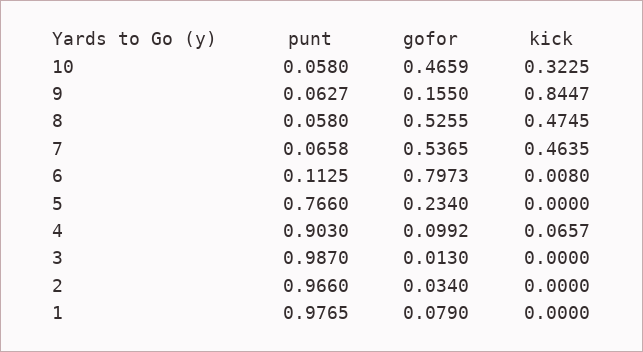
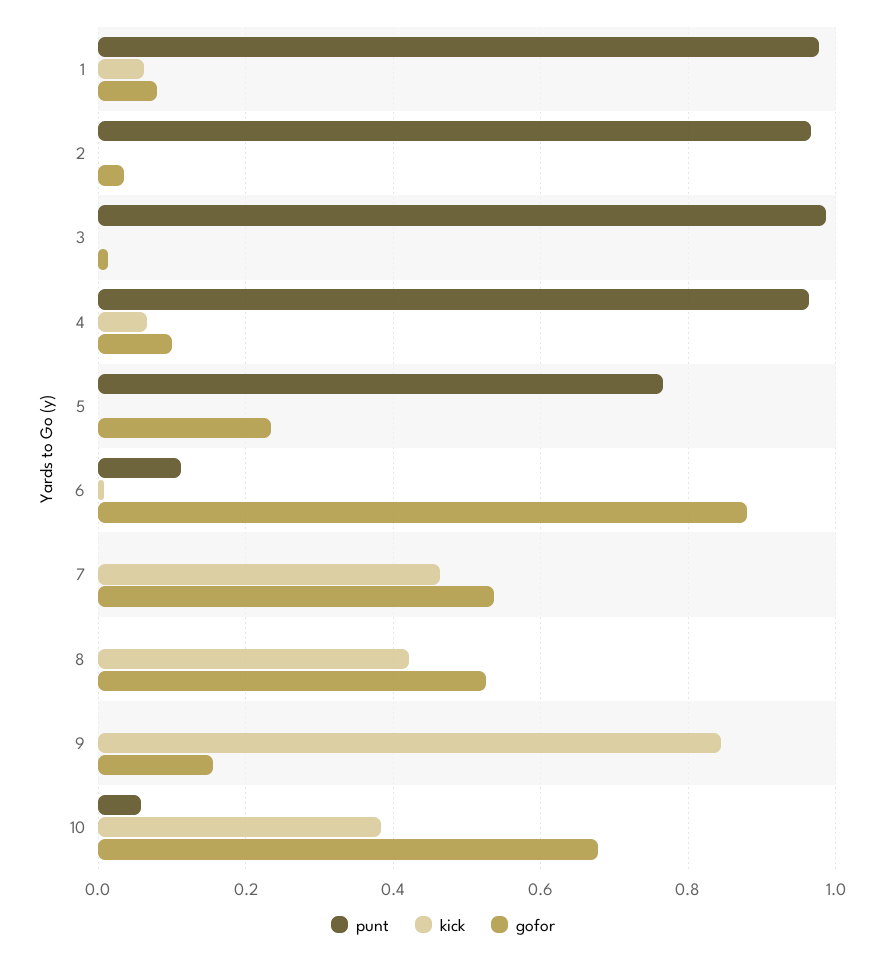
  {
    "punt": {
      "10": 0.058,
-     "9": 0.0627,
+     "9": 0,
-     "8": 0.058,
+     "8": 0,
-     "7": 0.0658,
+     "7": 0,
      "6": 0.1125,
      "5": 0.766,
-     "4": 0.903,
+     "4": 0.96,
      "3": 0.987,
      "2": 0.966,
      "1": 0.9765
    },
    "gofor": {
-     "10": 0.4659,
+     "10": 0.68,
      "9": 0.155,
      "8": 0.5255,
      "7": 0.5365,
-     "6": 0.7973,
+     "6": 0.88,
      "5": 0.234,
      "4": 0.0992,
      "3": 0.013,
      "2": 0.034,
      "1": 0.079
    },
    "kick": {
-     "10": 0.3225,
+     "10": 0.38,
      "9": 0.8447,
-     "8": 0.4745,
+     "8": 0.42,
      "7": 0.4635,
      "6": 0.008,
      "5": 0,
      "4": 0.0657,
      "3": 0,
      "2": 0,
-     "1": 0
+     "1": 0.06
    }
  }

